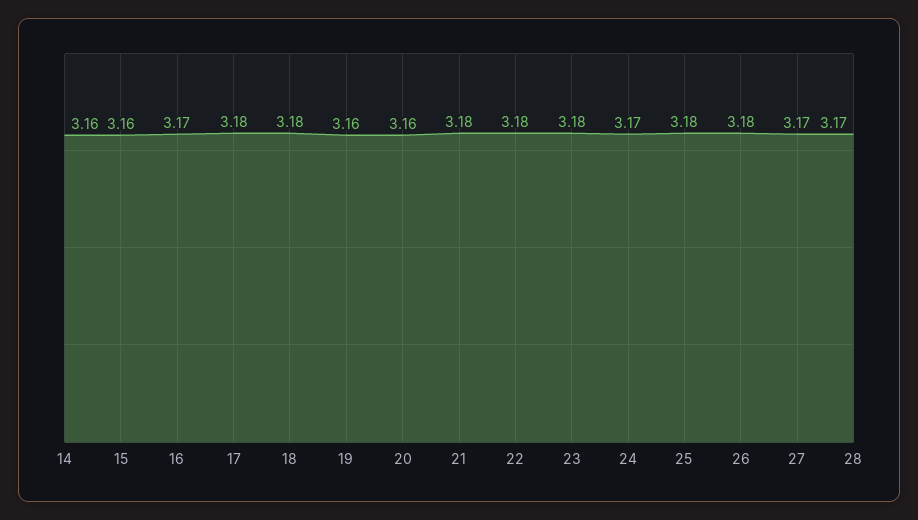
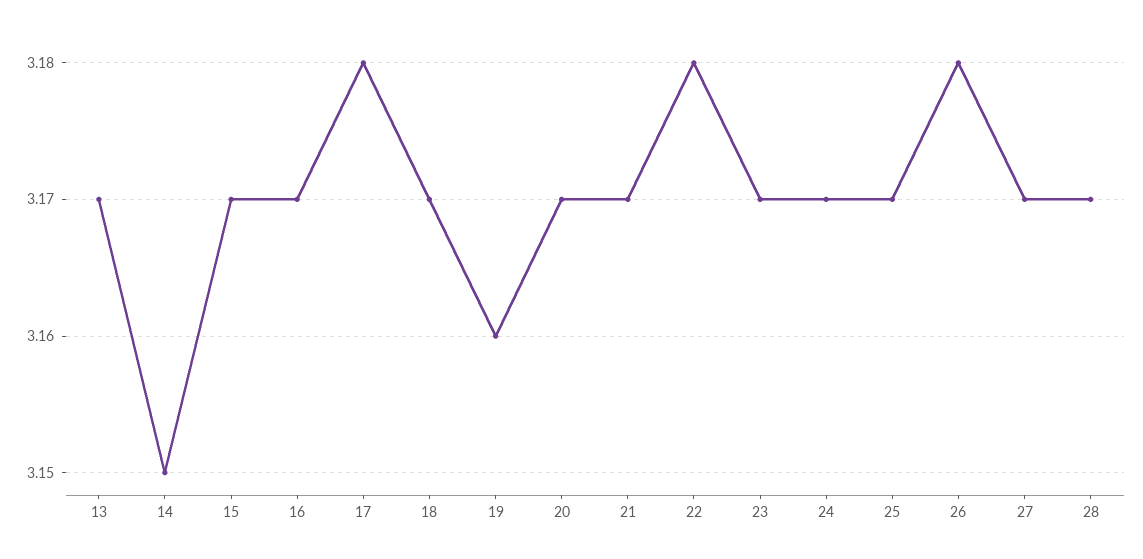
  {
-   "14": 3.16,
+   "14": 3.15,
-   "15": 3.16,
+   "15": 3.17,
    "16": 3.17,
    "17": 3.18,
-   "18": 3.18,
+   "18": 3.17,
    "19": 3.16,
-   "20": 3.16,
+   "20": 3.17,
-   "21": 3.18,
+   "21": 3.17,
    "22": 3.18,
-   "23": 3.18,
+   "23": 3.17,
    "24": 3.17,
-   "25": 3.18,
+   "25": 3.17,
    "26": 3.18,
    "27": 3.17,
-   "28": 3.17
+   "28": 3.17,
+   "13": 3.17
  }

